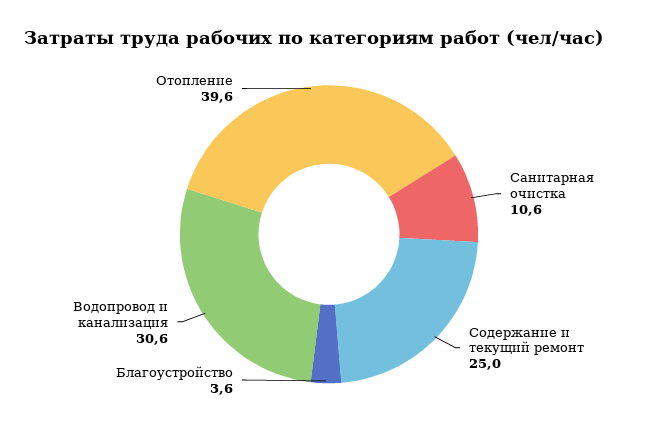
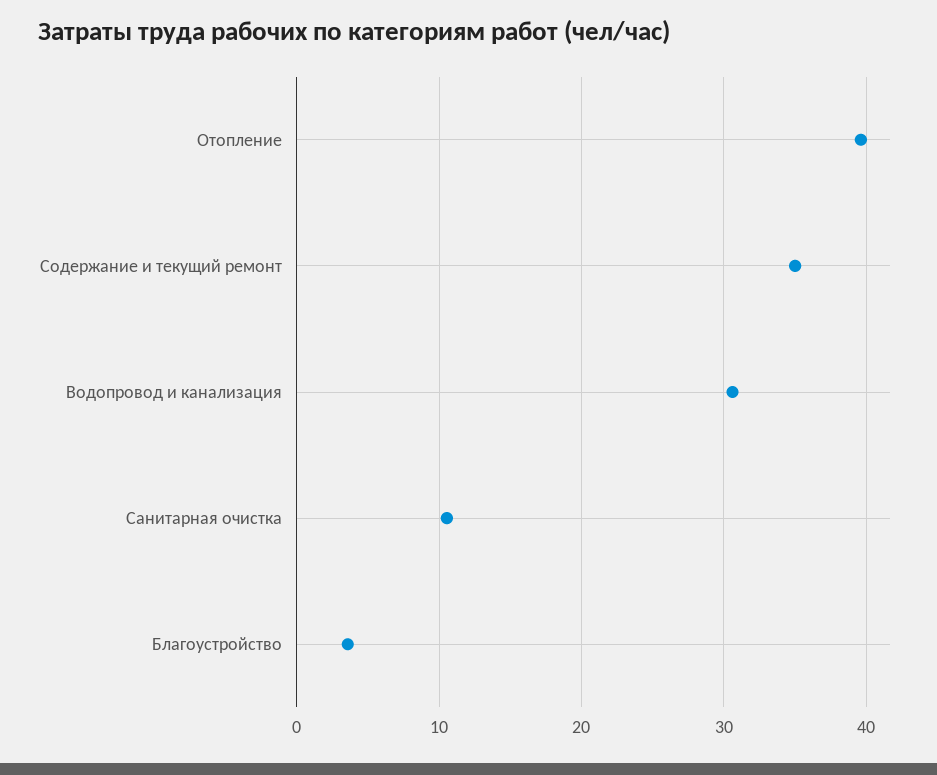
  {
    "Санитарная очистка": 10.6,
-   "Содержание и текущий ремонт": 25,
+   "Содержание и текущий ремонт": 35,
    "Благоустройство": 3.6,
    "Водопровод и канализация": 30.6,
    "Отопление": 39.6
  }

